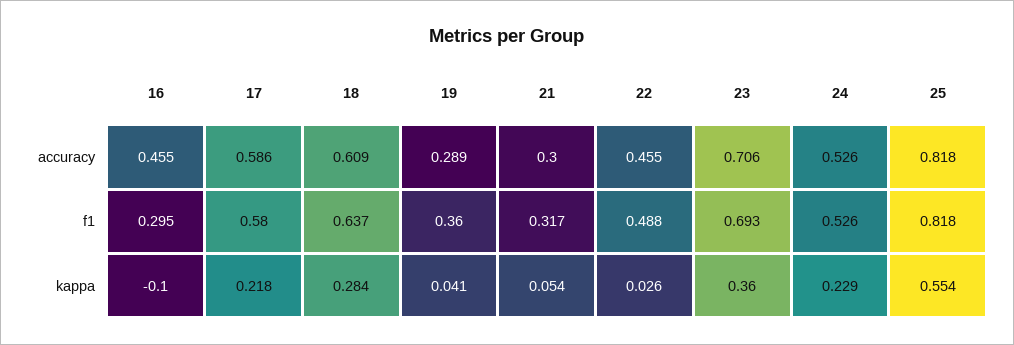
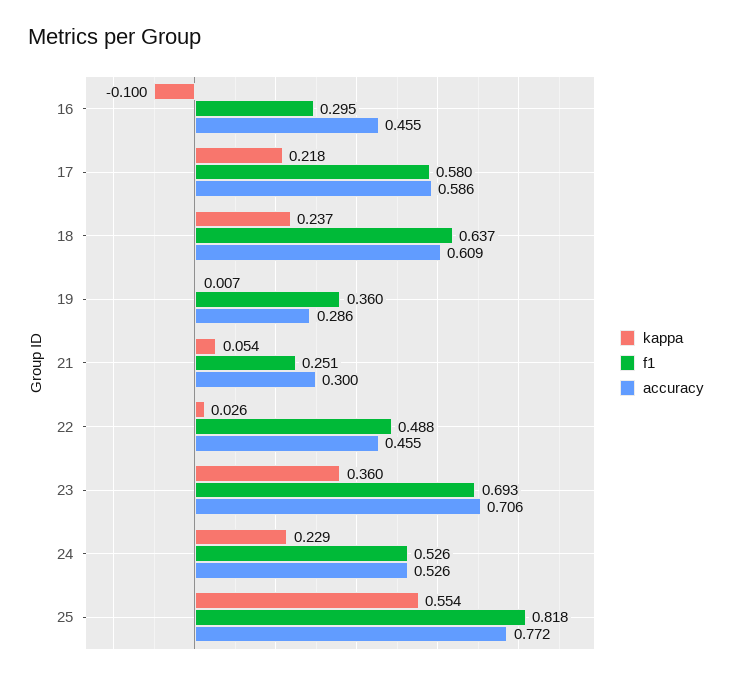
  {
    "accuracy": {
      "16": 0.455,
      "17": 0.586,
      "18": 0.609,
-     "19": 0.289,
+     "19": 0.286,
      "21": 0.3,
      "22": 0.455,
      "23": 0.706,
      "24": 0.526,
-     "25": 0.818
+     "25": 0.772
    },
    "f1": {
      "16": 0.295,
      "17": 0.58,
      "18": 0.637,
      "19": 0.36,
-     "21": 0.317,
+     "21": 0.251,
      "22": 0.488,
      "23": 0.693,
      "24": 0.526,
      "25": 0.818
    },
    "kappa": {
      "16": -0.1,
      "17": 0.218,
-     "18": 0.284,
+     "18": 0.237,
-     "19": 0.041,
+     "19": 0.007,
      "21": 0.054,
      "22": 0.026,
      "23": 0.36,
      "24": 0.229,
      "25": 0.554
    }
  }

